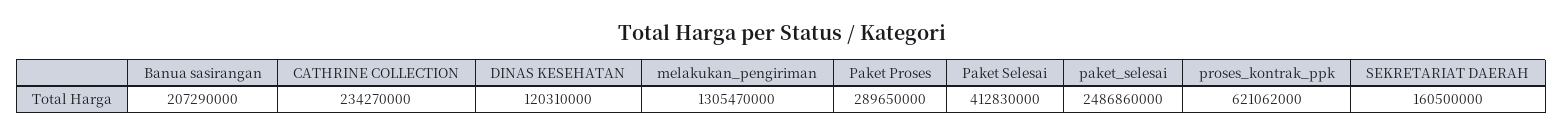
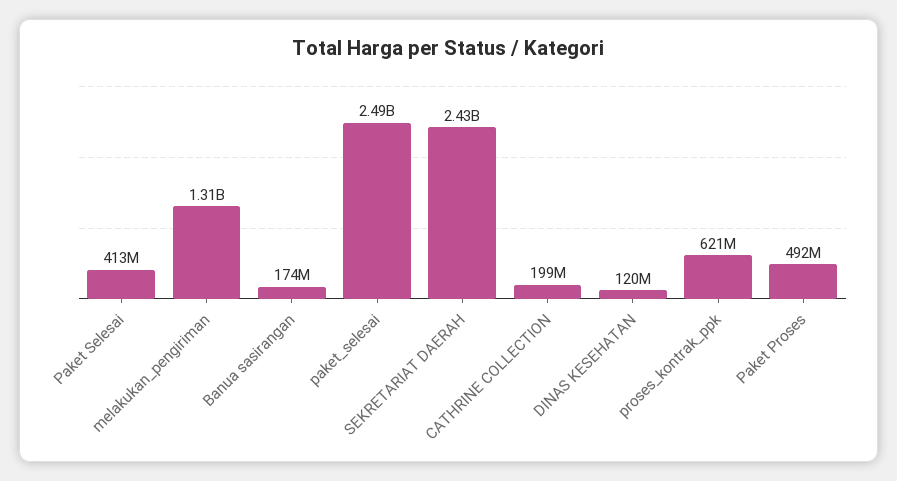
  {
-   "Banua sasirangan": 207290000,
+   "Banua sasirangan": 174000000,
-   "CATHRINE COLLECTION": 234270000,
+   "CATHRINE COLLECTION": 199000000,
    "DINAS KESEHATAN": 120310000,
    "melakukan_pengiriman": 1305470000,
-   "Paket Proses": 289650000,
+   "Paket Proses": 492000000,
    "Paket Selesai": 412830000,
    "paket_selesai": 2486860000,
    "proses_kontrak_ppk": 621062000,
-   "SEKRETARIAT DAERAH": 160500000
+   "SEKRETARIAT DAERAH": 2430000000
  }

